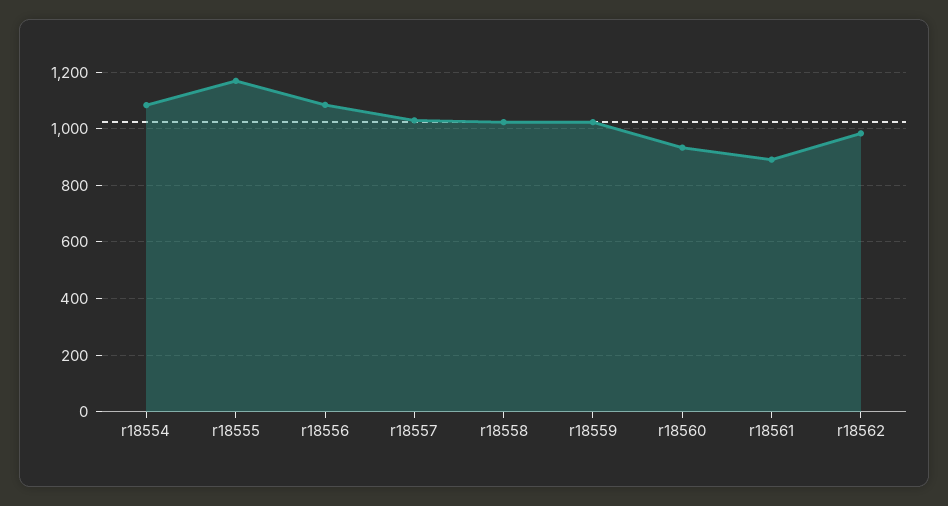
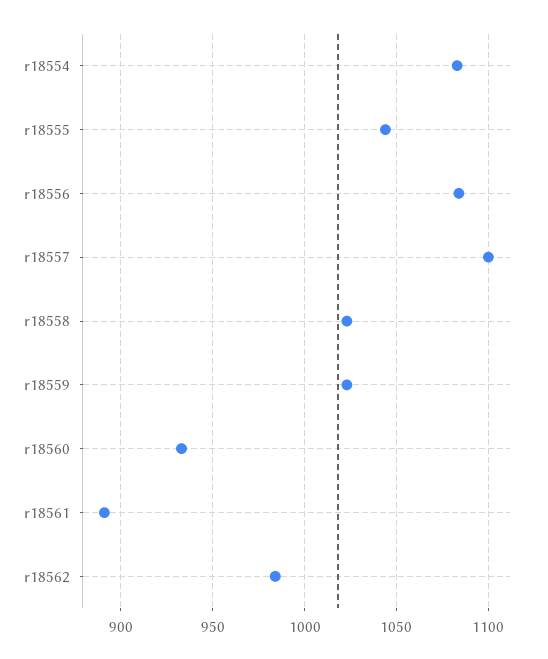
  {
    "r18554": 1085,
-   "r18555": 1175,
+   "r18555": 1045,
    "r18556": 1085,
-   "r18557": 1025,
+   "r18557": 1100,
    "r18558": 1025,
    "r18559": 1025,
    "r18560": 935,
    "r18561": 890,
    "r18562": 985
  }

